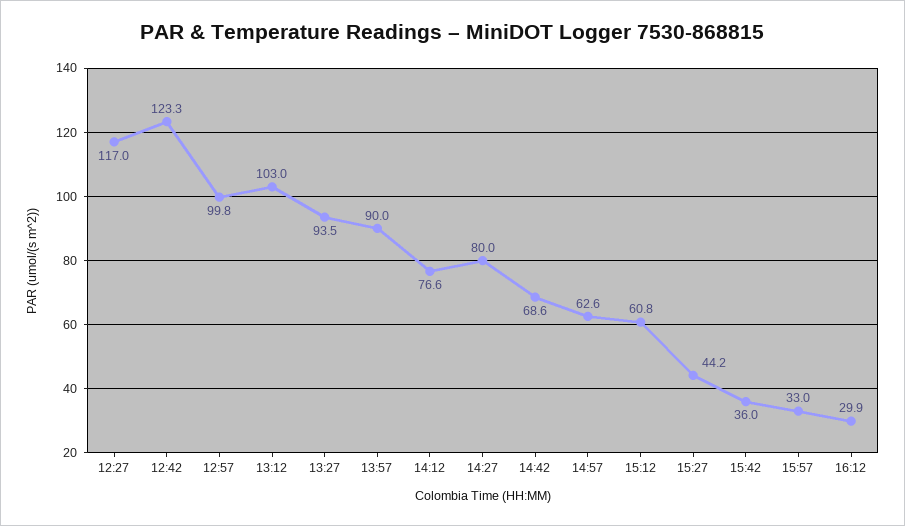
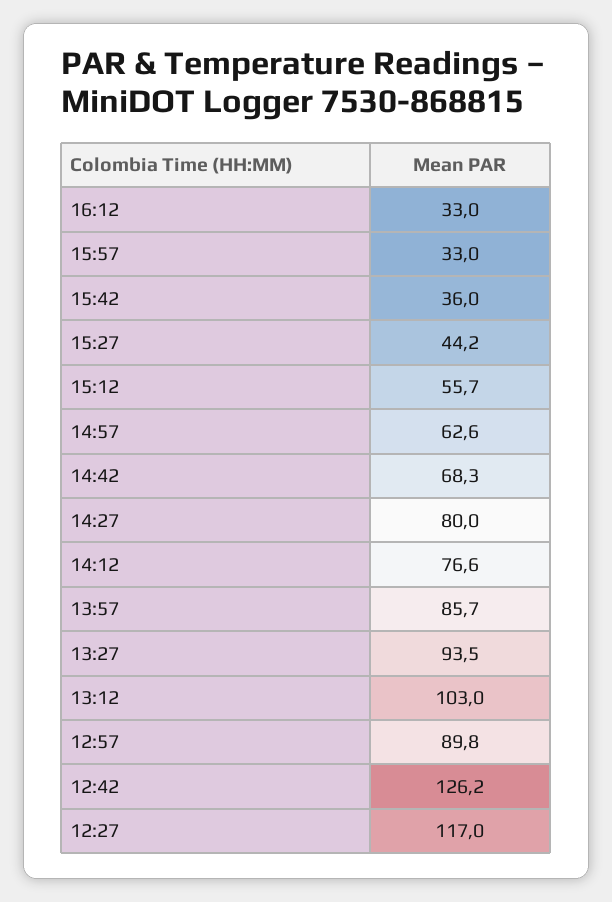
  {
    "12:27": 117,
-   "12:42": 123.3,
+   "12:42": 126.2,
-   "12:57": 99.8,
+   "12:57": 89.8,
    "13:12": 103,
    "13:27": 93.5,
-   "13:57": 90,
+   "13:57": 85.7,
    "14:12": 76.6,
    "14:27": 80,
-   "14:42": 68.6,
+   "14:42": 68.3,
    "14:57": 62.6,
-   "15:12": 60.8,
+   "15:12": 55.7,
    "15:27": 44.2,
    "15:42": 36,
    "15:57": 33,
-   "16:12": 29.9
+   "16:12": 33
  }

